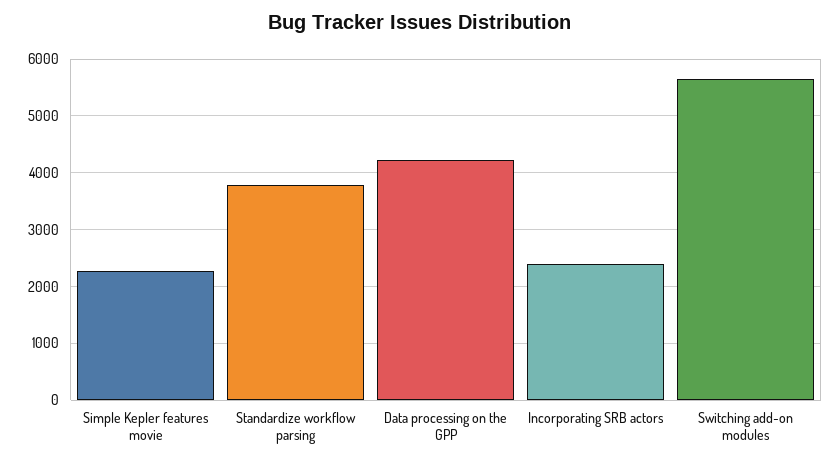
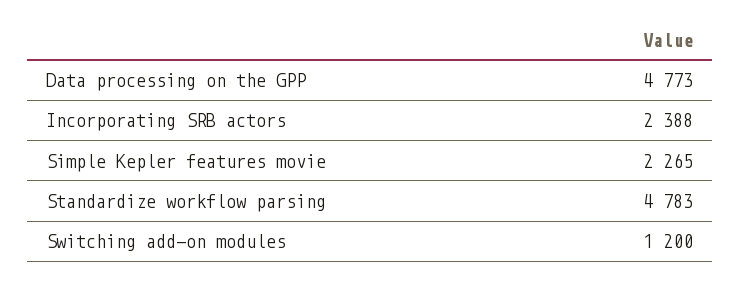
  {
    "Simple Kepler features movie": 2265,
-   "Standardize workflow parsing": 3800,
+   "Standardize workflow parsing": 4783,
-   "Data processing on the GPP": 4200,
+   "Data processing on the GPP": 4773,
    "Incorporating SRB actors": 2388,
-   "Switching add-on modules": 5600
+   "Switching add-on modules": 1200
  }

